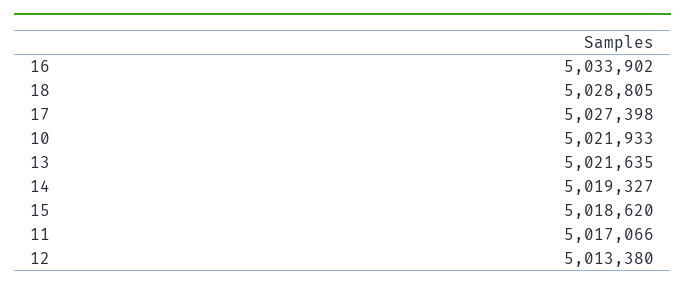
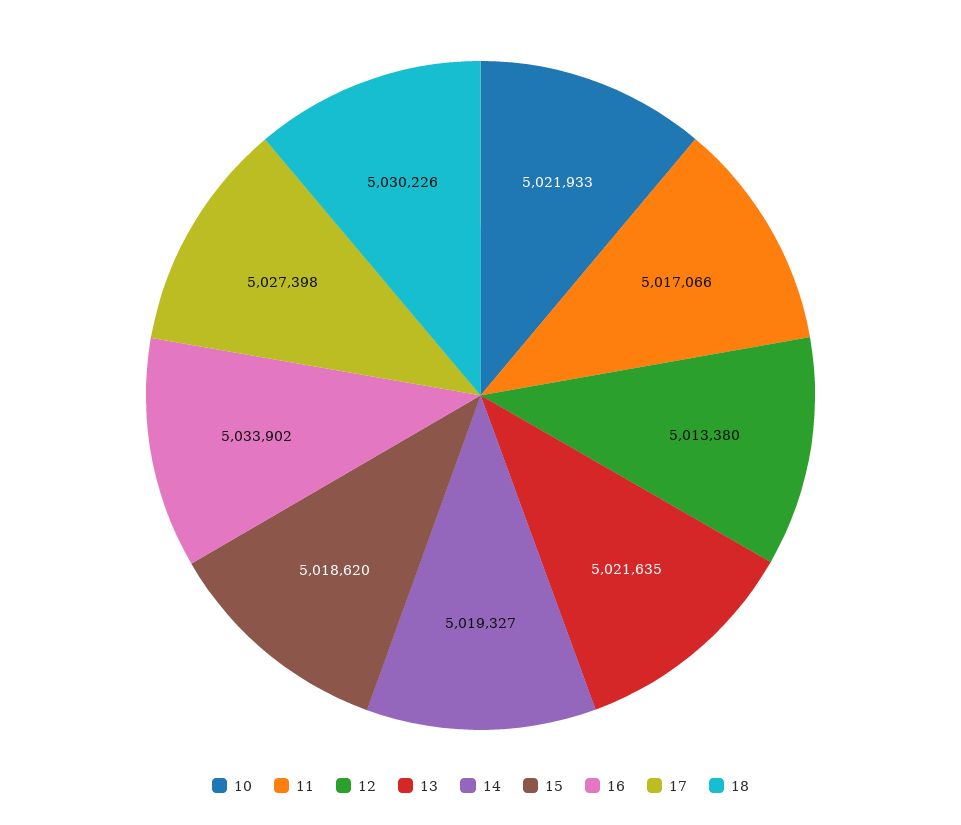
  {
    "16": 5033902,
-   "18": 5028805,
+   "18": 5030226,
    "17": 5027398,
    "10": 5021933,
    "13": 5021635,
    "14": 5019327,
    "15": 5018620,
    "11": 5017066,
    "12": 5013380
  }

